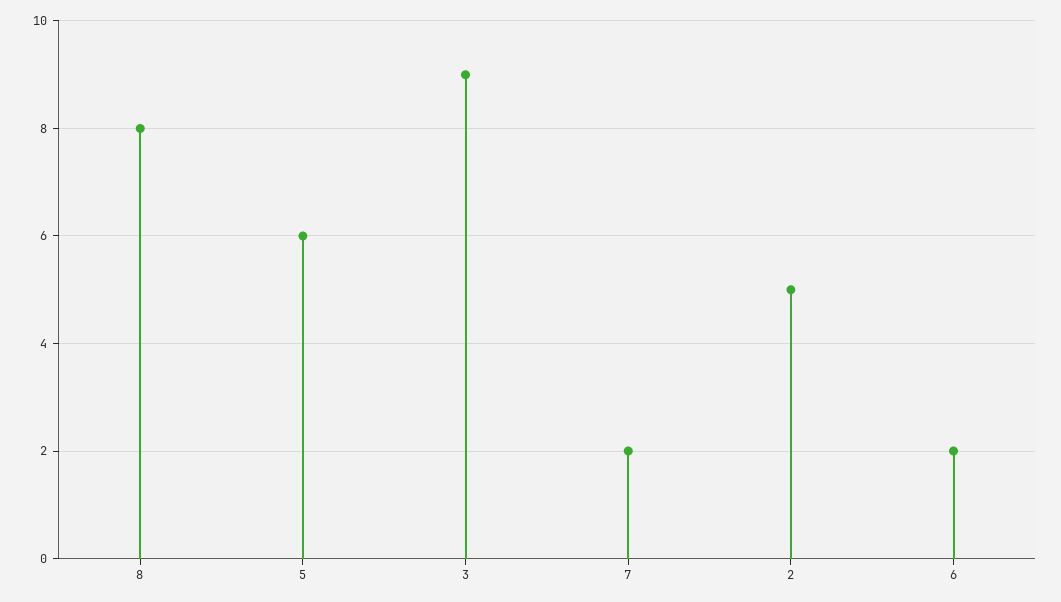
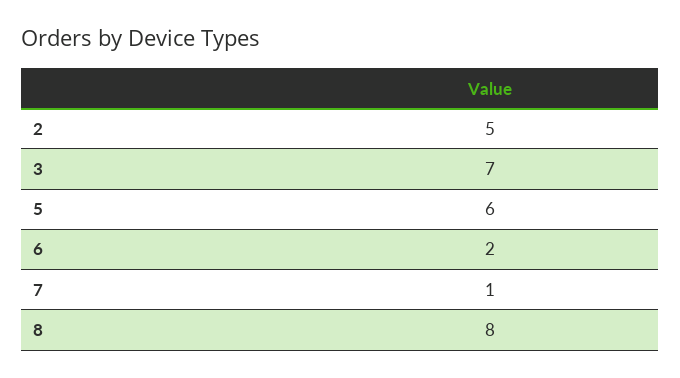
  {
    "8": 8,
    "5": 6,
-   "3": 9,
+   "3": 7,
-   "7": 2,
+   "7": 1,
    "2": 5,
    "6": 2
  }

